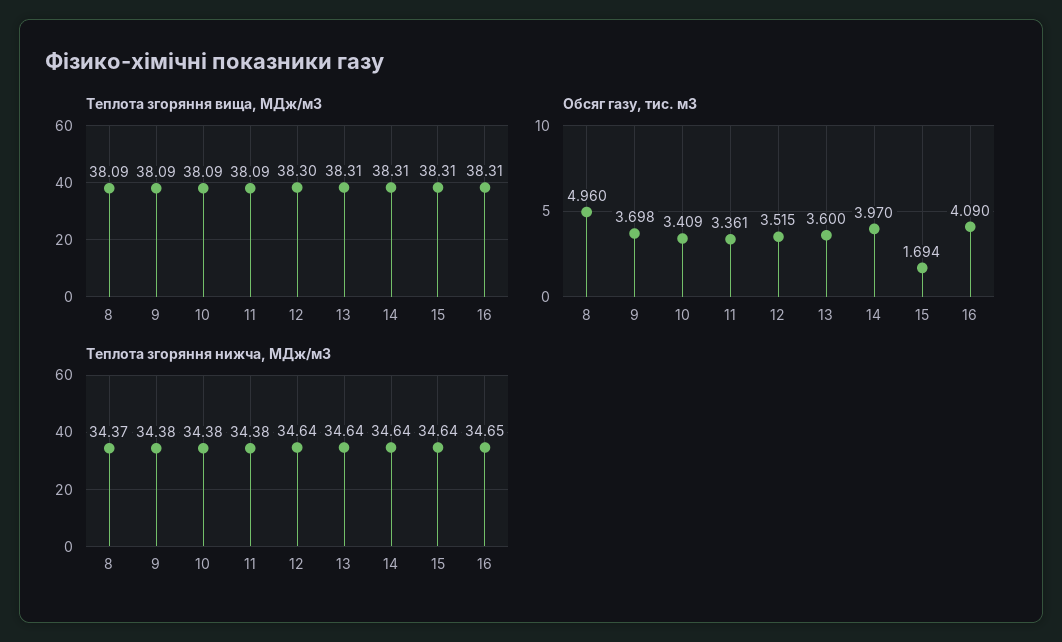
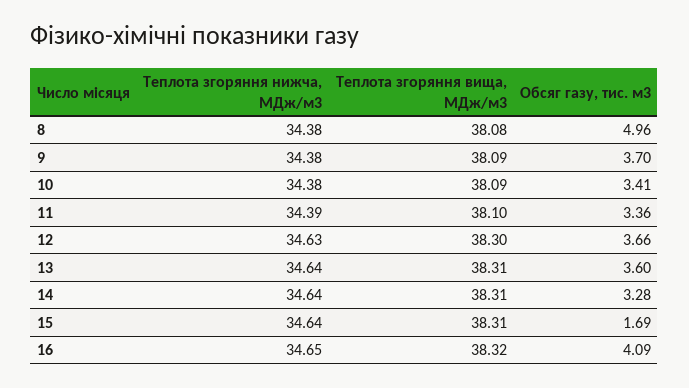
  {
    "Теплота згоряння вища, МДж/м3": {
-     "8": 38.09,
+     "8": 38.08,
      "9": 38.09,
      "10": 38.09,
-     "11": 38.09,
+     "11": 38.1,
      "12": 38.3,
      "13": 38.31,
      "14": 38.31,
      "15": 38.31,
-     "16": 38.31
+     "16": 38.32
    },
    "Обсяг газу, тис. м3": {
      "8": 4.96,
      "9": 3.698,
      "10": 3.409,
      "11": 3.361,
-     "12": 3.515,
+     "12": 3.66,
      "13": 3.6,
-     "14": 3.97,
+     "14": 3.28,
      "15": 1.694,
      "16": 4.09
    },
    "Теплота згоряння нижча, МДж/м3": {
-     "8": 34.37,
+     "8": 34.38,
      "9": 34.38,
      "10": 34.38,
-     "11": 34.38,
+     "11": 34.39,
-     "12": 34.64,
+     "12": 34.63,
      "13": 34.64,
      "14": 34.64,
      "15": 34.64,
      "16": 34.65
    }
  }

